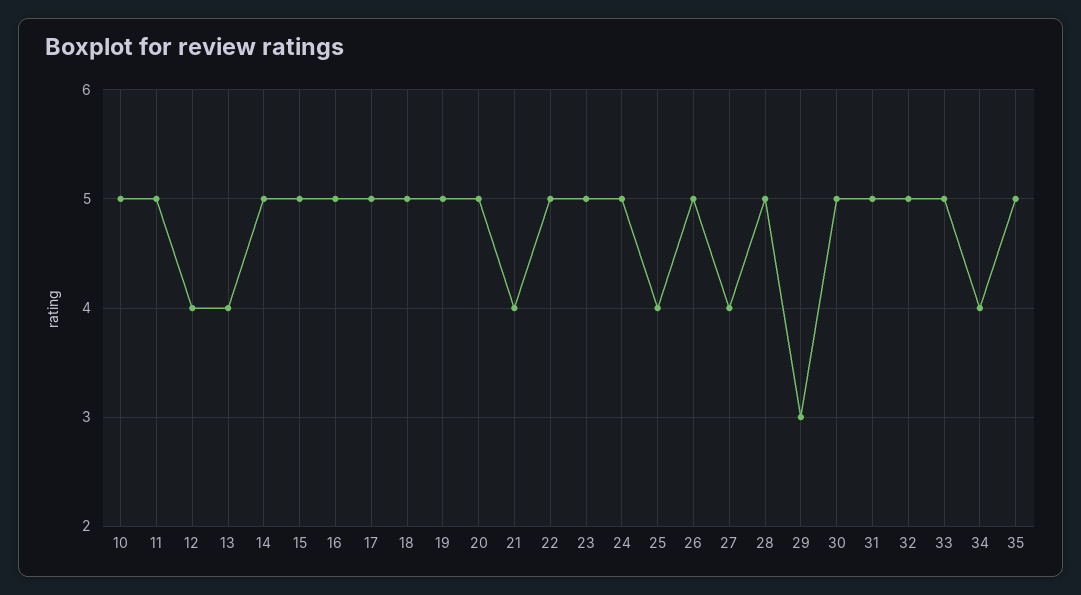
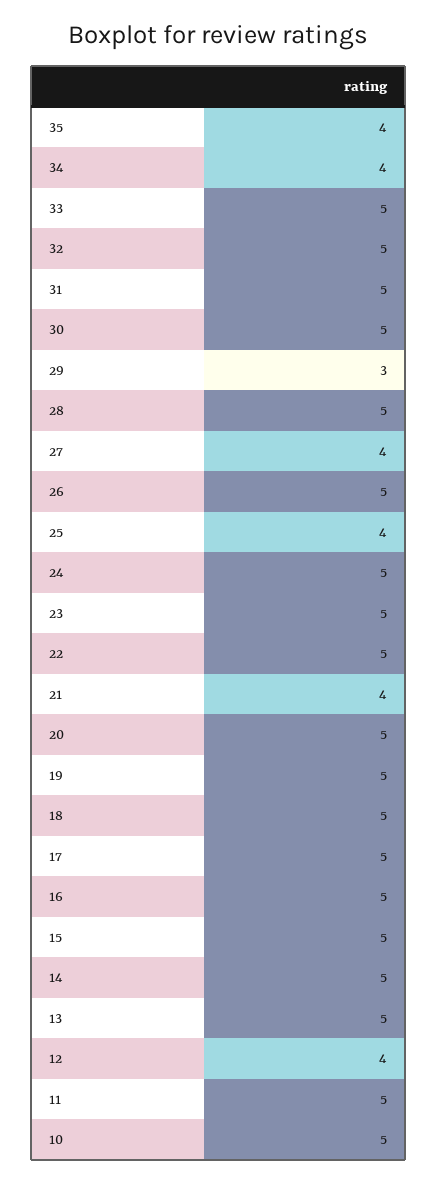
  {
    "10": 5,
    "11": 5,
    "12": 4,
-   "13": 4,
+   "13": 5,
    "14": 5,
    "15": 5,
    "16": 5,
    "17": 5,
    "18": 5,
    "19": 5,
    "20": 5,
    "21": 4,
    "22": 5,
    "23": 5,
    "24": 5,
    "25": 4,
    "26": 5,
    "27": 4,
    "28": 5,
    "29": 3,
    "30": 5,
    "31": 5,
    "32": 5,
    "33": 5,
    "34": 4,
-   "35": 5
+   "35": 4
  }

